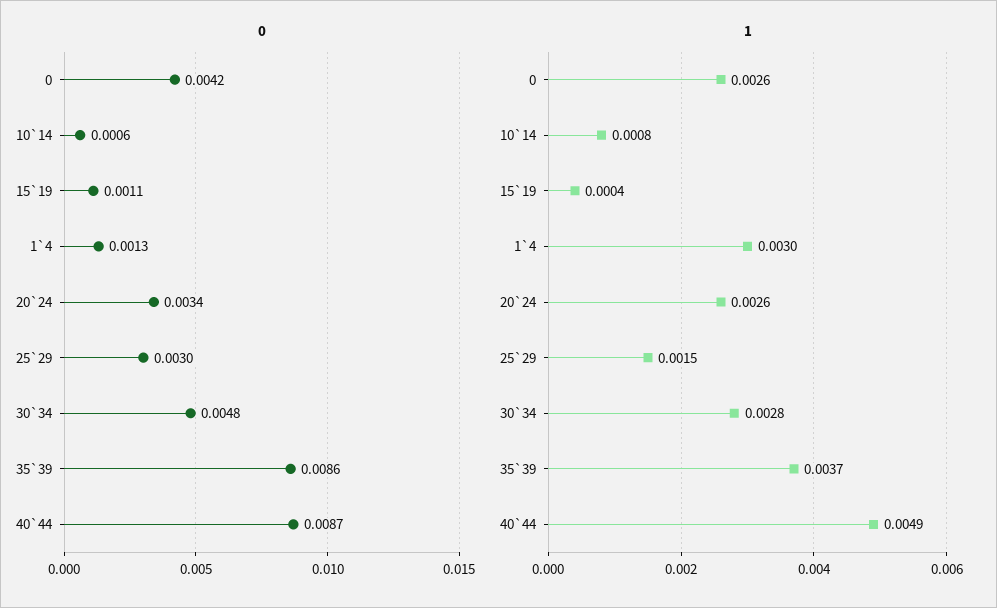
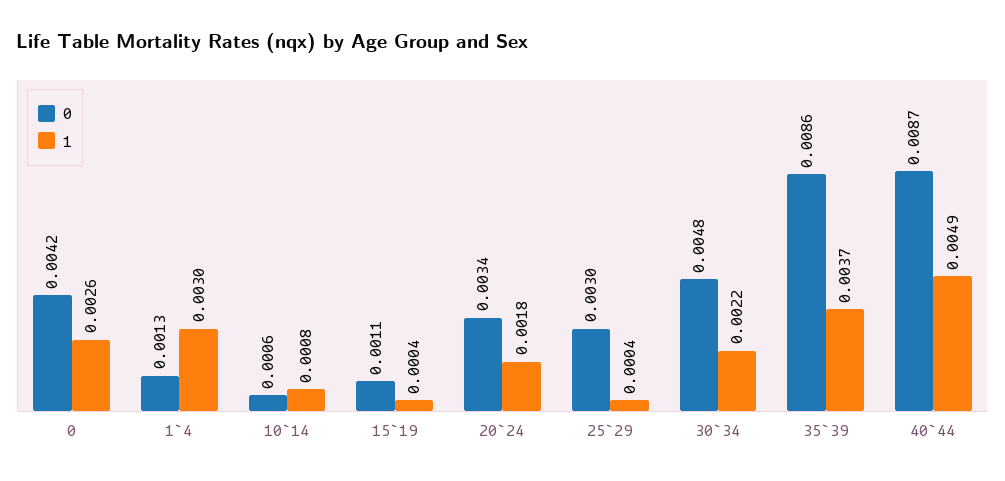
  {
    "0": {
      "0": 0.0042,
      "10`14": 0.0006,
      "15`19": 0.0011,
      "1`4": 0.0013,
      "20`24": 0.0034,
      "25`29": 0.003,
      "30`34": 0.0048,
      "35`39": 0.0086,
      "40`44": 0.0087
    },
    "1": {
      "0": 0.0026,
      "10`14": 0.0008,
      "15`19": 0.0004,
      "1`4": 0.003,
-     "20`24": 0.0026,
+     "20`24": 0.0018,
-     "25`29": 0.0015,
+     "25`29": 0.0004,
-     "30`34": 0.0028,
+     "30`34": 0.0022,
      "35`39": 0.0037,
      "40`44": 0.0049
    }
  }

